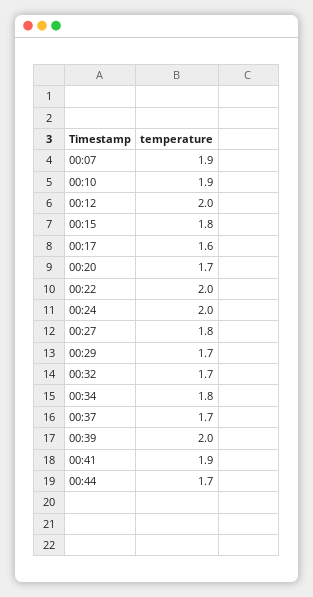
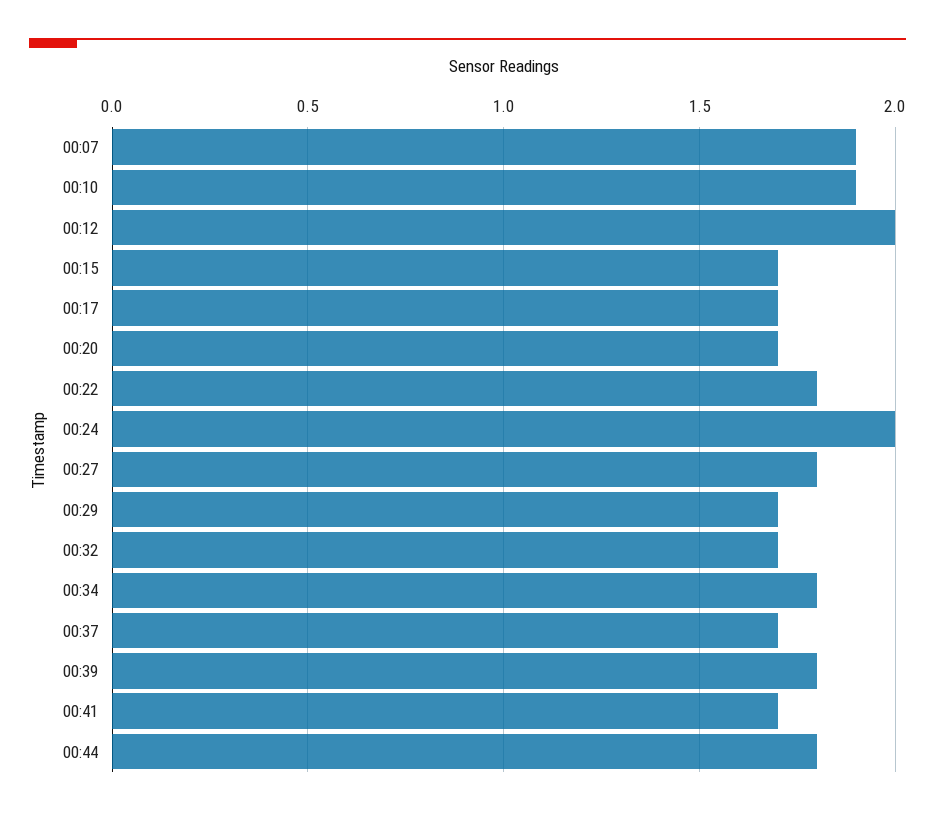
  {
    "00:07": 1.9,
    "00:10": 1.9,
    "00:12": 2,
-   "00:15": 1.8,
+   "00:15": 1.7,
-   "00:17": 1.6,
+   "00:17": 1.7,
    "00:20": 1.7,
-   "00:22": 2,
+   "00:22": 1.8,
    "00:24": 2,
    "00:27": 1.8,
    "00:29": 1.7,
    "00:32": 1.7,
    "00:34": 1.8,
    "00:37": 1.7,
-   "00:39": 2,
+   "00:39": 1.8,
-   "00:41": 1.9,
+   "00:41": 1.7,
-   "00:44": 1.7
+   "00:44": 1.8
  }

